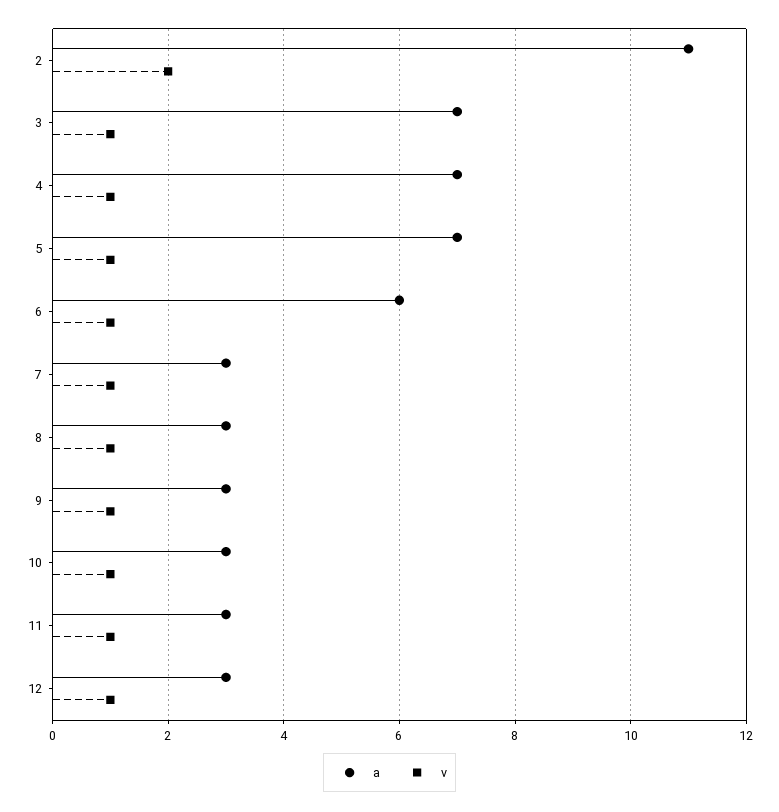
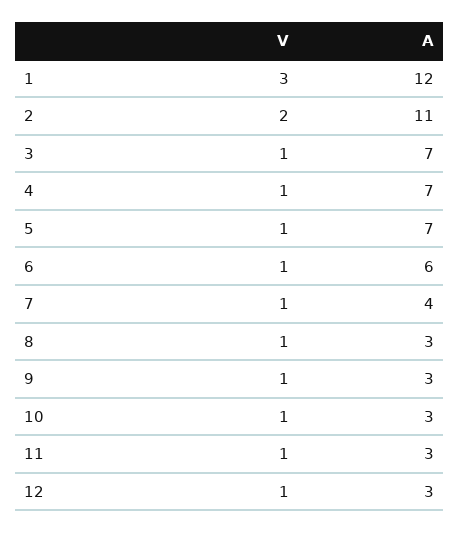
  {
    "a": {
      "2": 11,
      "3": 7,
      "4": 7,
      "5": 7,
      "6": 6,
-     "7": 3,
+     "7": 4,
      "8": 3,
      "9": 3,
      "10": 3,
      "11": 3,
-     "12": 3
+     "12": 3,
+     "1": 12
    },
    "v": {
      "2": 2,
      "3": 1,
      "4": 1,
      "5": 1,
      "6": 1,
      "7": 1,
      "8": 1,
      "9": 1,
      "10": 1,
      "11": 1,
-     "12": 1
+     "12": 1,
+     "1": 3
    }
  }

